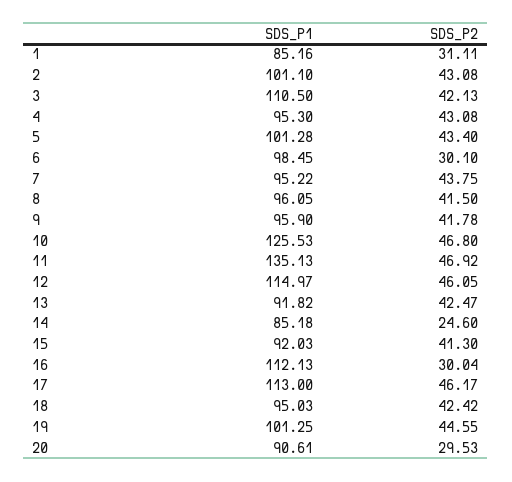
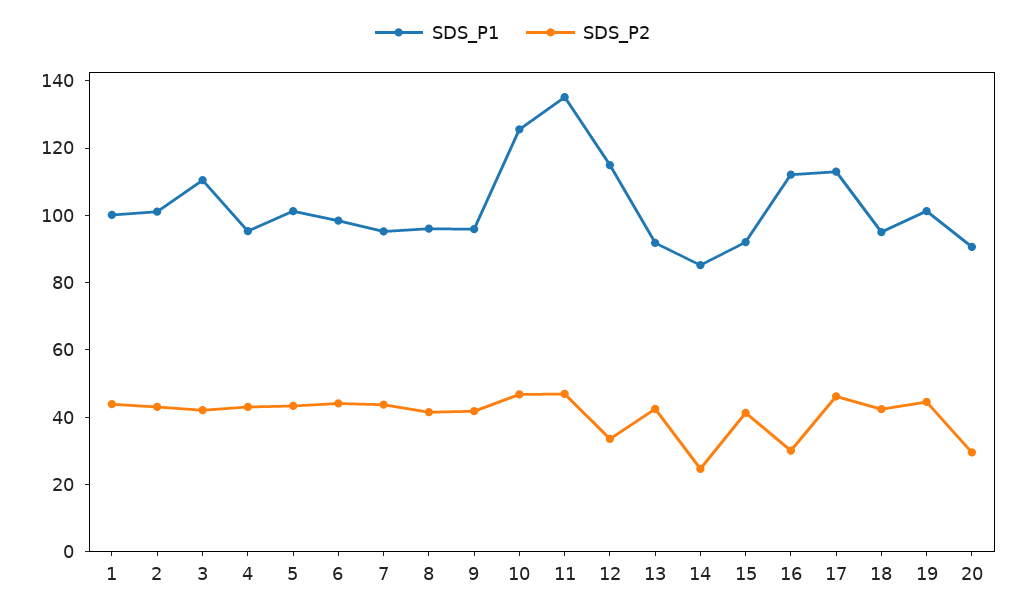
  {
    "SDS_P1": {
-     "1": 85.16,
+     "1": 100,
      "2": 101.1,
      "3": 110.5,
      "4": 95.3,
      "5": 101.28,
      "6": 98.45,
      "7": 95.22,
      "8": 96.05,
      "9": 95.9,
      "10": 125.53,
      "11": 135.13,
      "12": 114.97,
      "13": 91.82,
      "14": 85.18,
      "15": 92.03,
      "16": 112.13,
      "17": 113,
      "18": 95.03,
      "19": 101.25,
      "20": 90.61
    },
    "SDS_P2": {
-     "1": 31.11,
+     "1": 45,
      "2": 43.08,
      "3": 42.13,
      "4": 43.08,
      "5": 43.4,
-     "6": 30.1,
+     "6": 45,
      "7": 43.75,
      "8": 41.5,
      "9": 41.78,
      "10": 46.8,
      "11": 46.92,
-     "12": 46.05,
+     "12": 35,
      "13": 42.47,
      "14": 24.6,
      "15": 41.3,
      "16": 30.04,
      "17": 46.17,
      "18": 42.42,
      "19": 44.55,
      "20": 29.53
    }
  }

